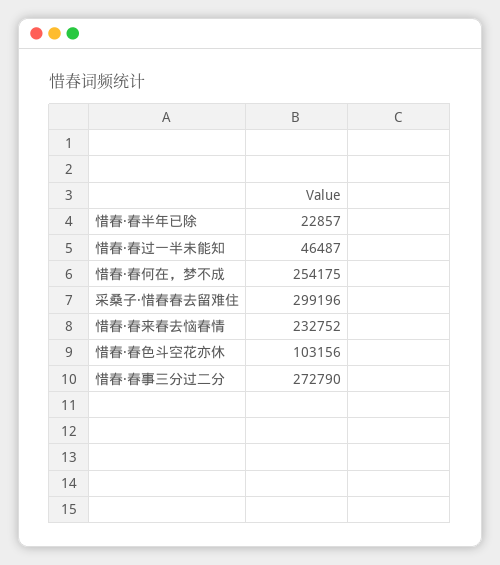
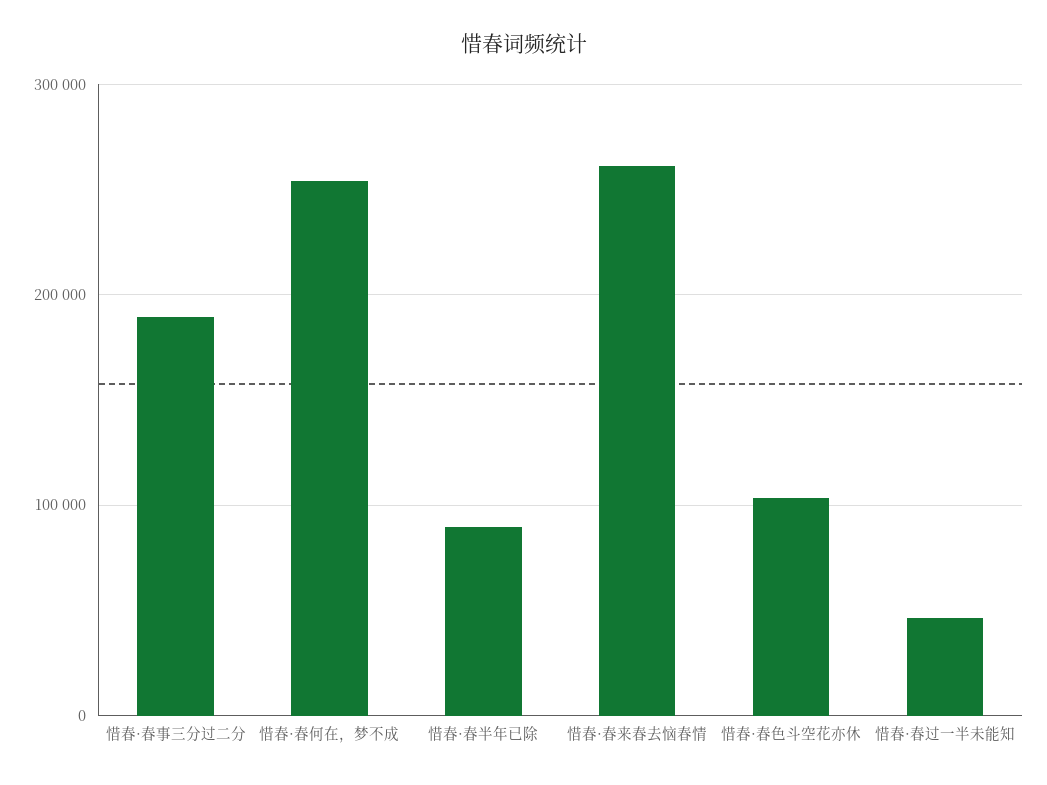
  {
-   "惜春·春半年已除": 22857,
+   "惜春·春半年已除": 90000,
    "惜春·春过一半未能知": 46487,
    "惜春·春何在，梦不成": 254175,
-   "采桑子·惜春春去留难住": 299196,
-   "惜春·春来春去恼春情": 232752,
+   "惜春·春来春去恼春情": 260000,
    "惜春·春色斗空花亦休": 103156,
-   "惜春·春事三分过二分": 272790
+   "惜春·春事三分过二分": 190000
  }

